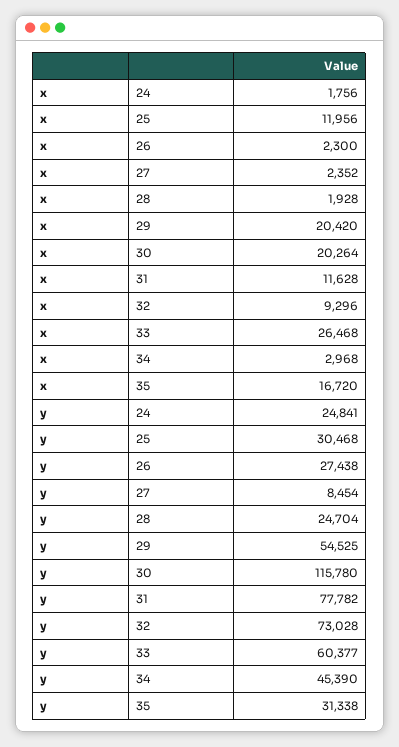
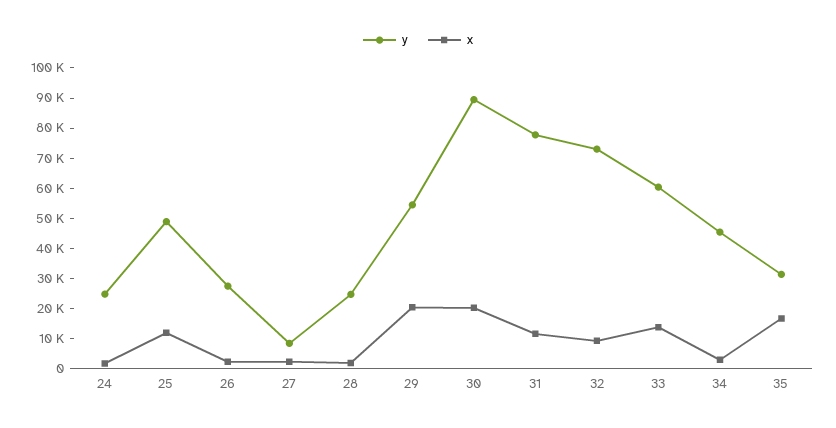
  {
    "x": {
      "24": 1756,
      "25": 11956,
      "26": 2300,
      "27": 2352,
      "28": 1928,
      "29": 20420,
      "30": 20264,
      "31": 11628,
      "32": 9296,
-     "33": 26468,
+     "33": 15000,
      "34": 2968,
      "35": 16720
    },
    "y": {
      "24": 24841,
-     "25": 30468,
+     "25": 50000,
      "26": 27438,
      "27": 8454,
      "28": 24704,
      "29": 54525,
-     "30": 115780,
+     "30": 90000,
      "31": 77782,
      "32": 73028,
      "33": 60377,
      "34": 45390,
      "35": 31338
    }
  }

